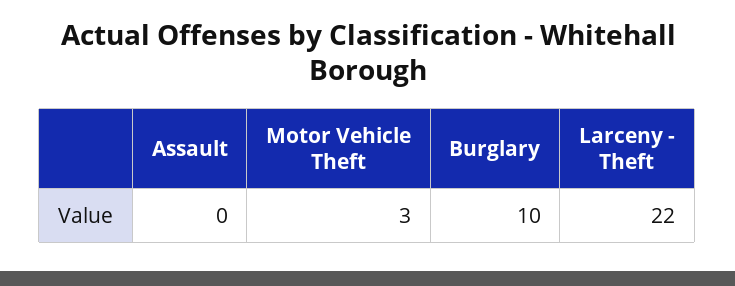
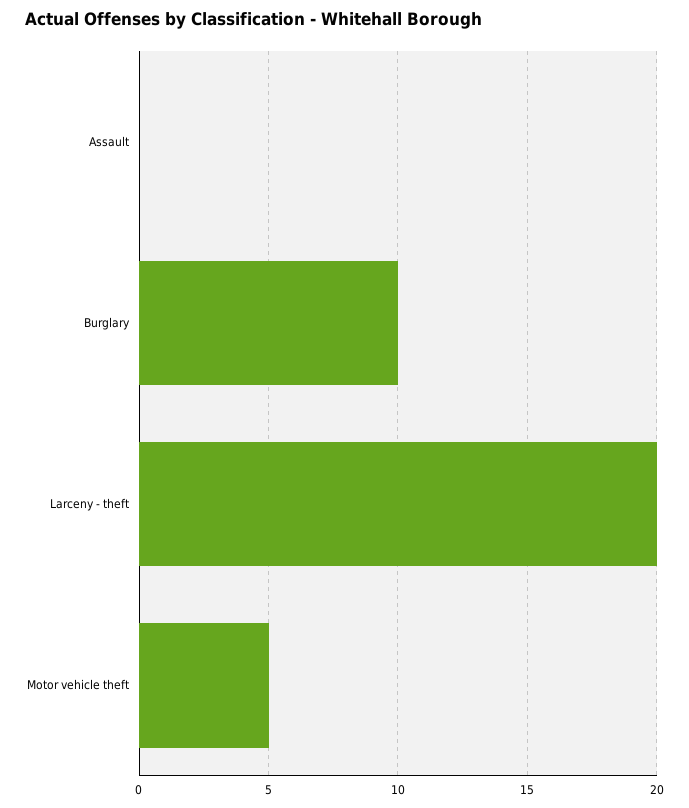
  {
    "Assault": 0,
-   "Motor Vehicle Theft": 3,
+   "Motor Vehicle Theft": 5,
    "Burglary": 10,
-   "Larceny - Theft": 22
+   "Larceny - Theft": 20
  }

